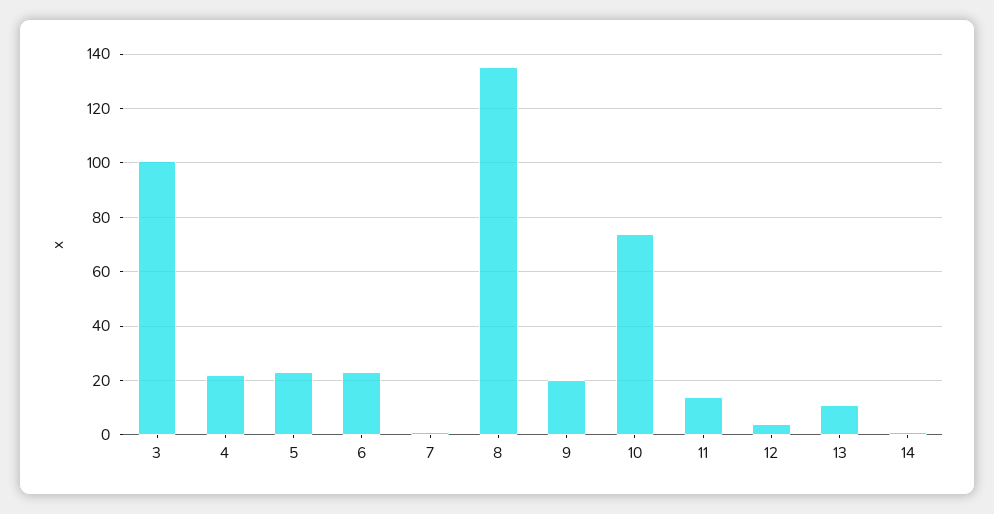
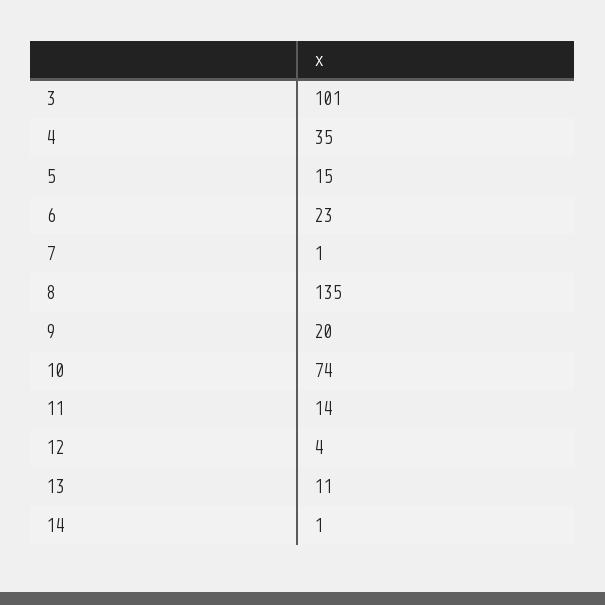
  {
    "3": 101,
-   "4": 22.5,
+   "4": 35,
-   "5": 22.5,
+   "5": 15,
    "6": 23,
    "7": 1,
    "8": 135,
    "9": 20,
    "10": 74,
    "11": 14,
    "12": 4,
    "13": 11,
    "14": 1
  }

